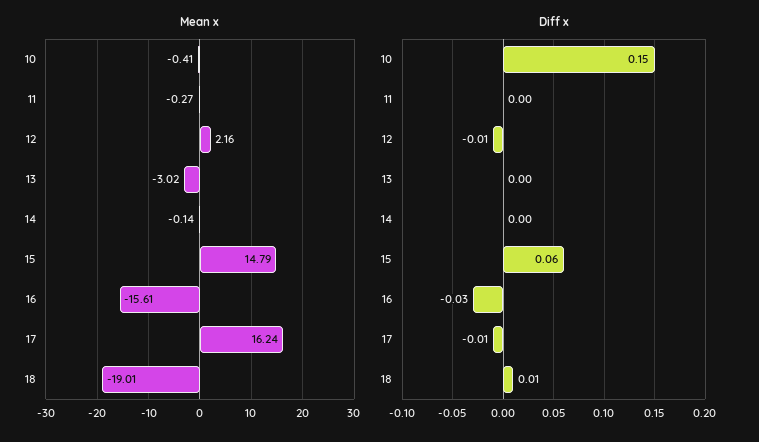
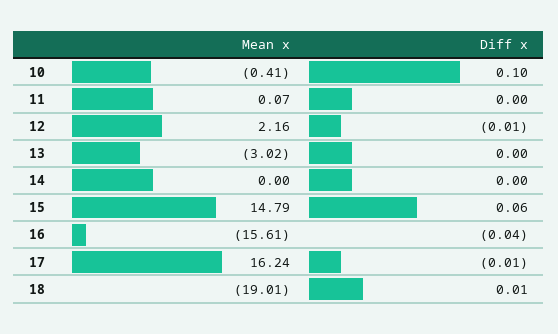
  {
    "Mean x": {
      "10": -0.41,
-     "11": -0.27,
+     "11": 0.07,
      "12": 2.16,
      "13": -3.02,
-     "14": -0.14,
+     "14": 0,
      "15": 14.79,
      "16": -15.61,
      "17": 16.24,
      "18": -19.01
    },
    "Diff x": {
-     "10": 0.15,
+     "10": 0.1,
      "11": 0,
      "12": -0.01,
      "13": 0,
      "14": 0,
      "15": 0.06,
-     "16": -0.03,
+     "16": -0.04,
      "17": -0.01,
      "18": 0.01
    }
  }

